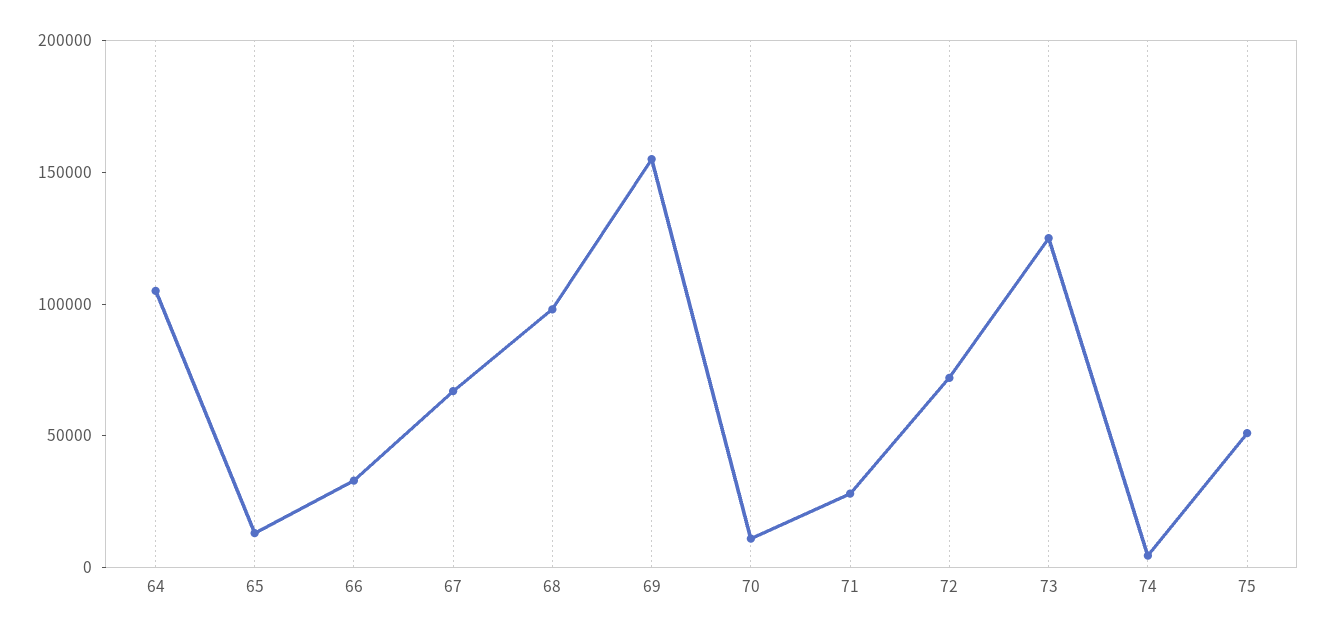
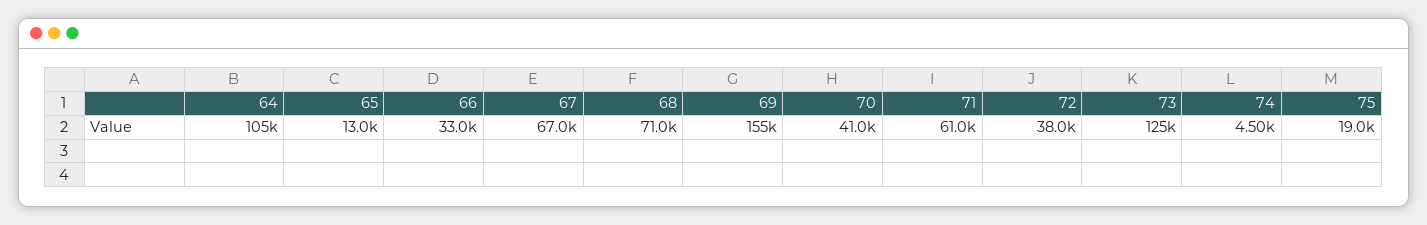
  {
    "64": 105000,
    "65": 13000,
    "66": 33000,
    "67": 67000,
-   "68": 100000,
+   "68": 71000,
    "69": 155000,
-   "70": 10000,
+   "70": 41000,
-   "71": 30000,
+   "71": 61000,
-   "72": 70000,
+   "72": 38000,
    "73": 125000,
    "74": 4500,
-   "75": 50000
+   "75": 19000
  }

